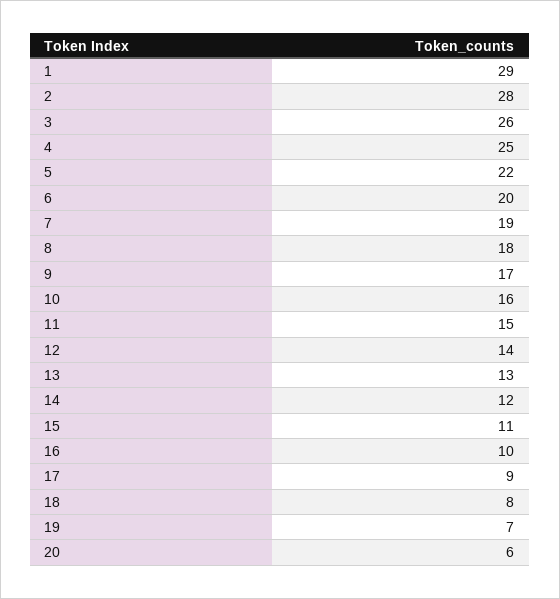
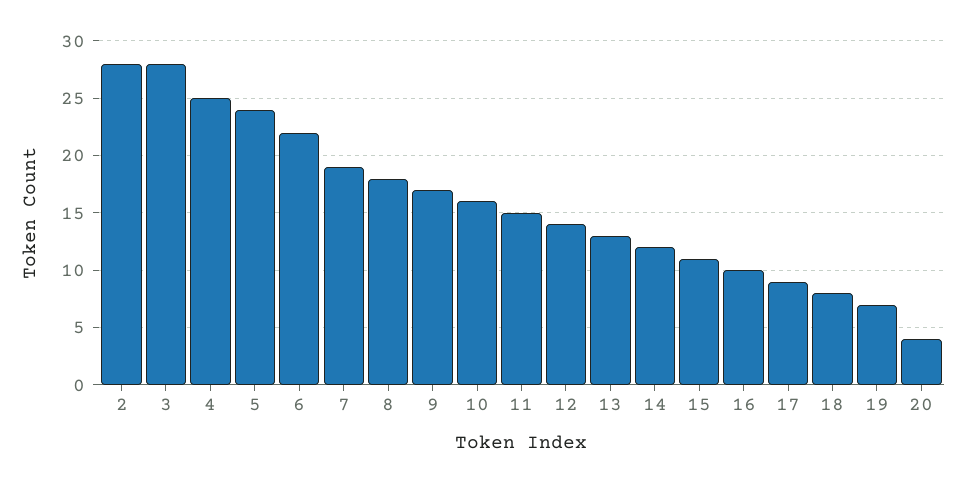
  {
-   "1": 29,
    "2": 28,
-   "3": 26,
+   "3": 28,
    "4": 25,
-   "5": 22,
+   "5": 24,
-   "6": 20,
+   "6": 22,
    "7": 19,
    "8": 18,
    "9": 17,
    "10": 16,
    "11": 15,
    "12": 14,
    "13": 13,
    "14": 12,
    "15": 11,
    "16": 10,
    "17": 9,
    "18": 8,
    "19": 7,
-   "20": 6
+   "20": 4
  }

